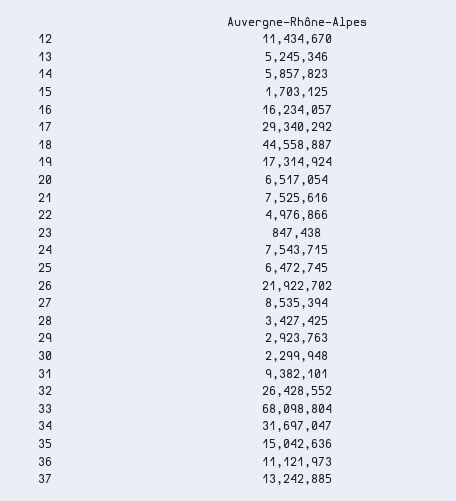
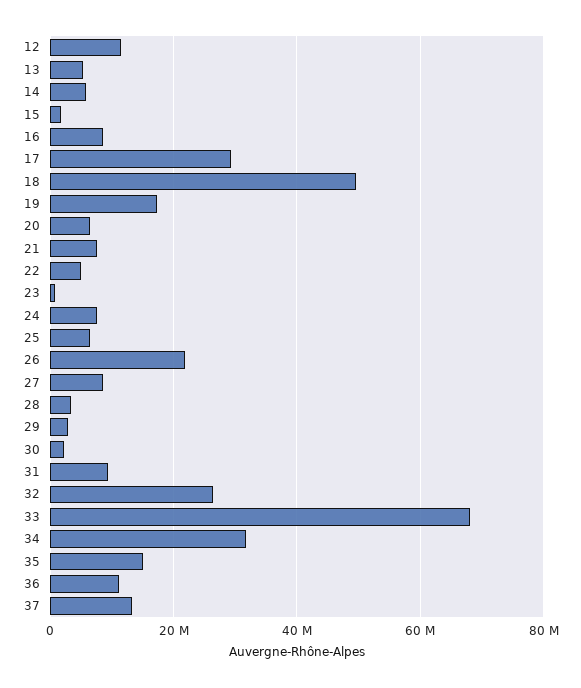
  {
    "12": 11434670,
    "13": 5245346,
    "14": 5857823,
    "15": 1703125,
-   "16": 16234057,
+   "16": 8000000,
    "17": 29340292,
-   "18": 44558887,
+   "18": 50000000,
    "19": 17314924,
    "20": 6517054,
    "21": 7525616,
    "22": 4976866,
    "23": 847438,
    "24": 7543715,
    "25": 6472745,
    "26": 21922702,
    "27": 8535394,
    "28": 3427425,
    "29": 2923763,
    "30": 2299948,
    "31": 9382101,
    "32": 26428552,
    "33": 68098804,
    "34": 31697047,
    "35": 15042636,
    "36": 11121973,
    "37": 13242885
  }

